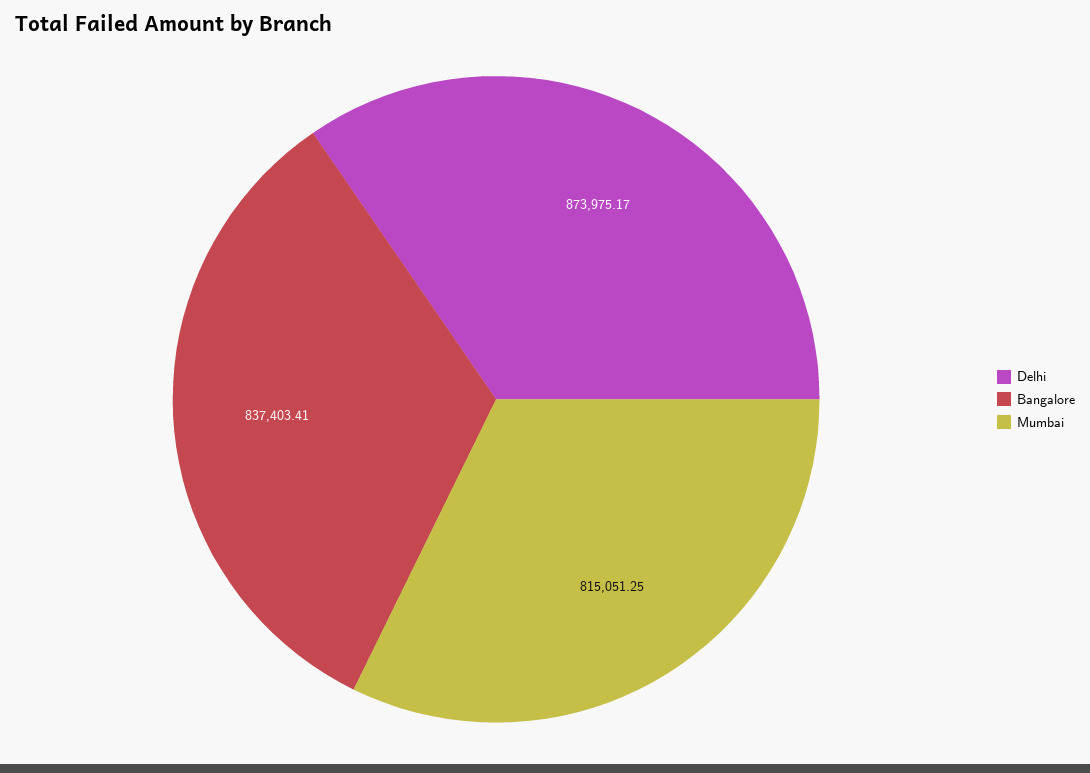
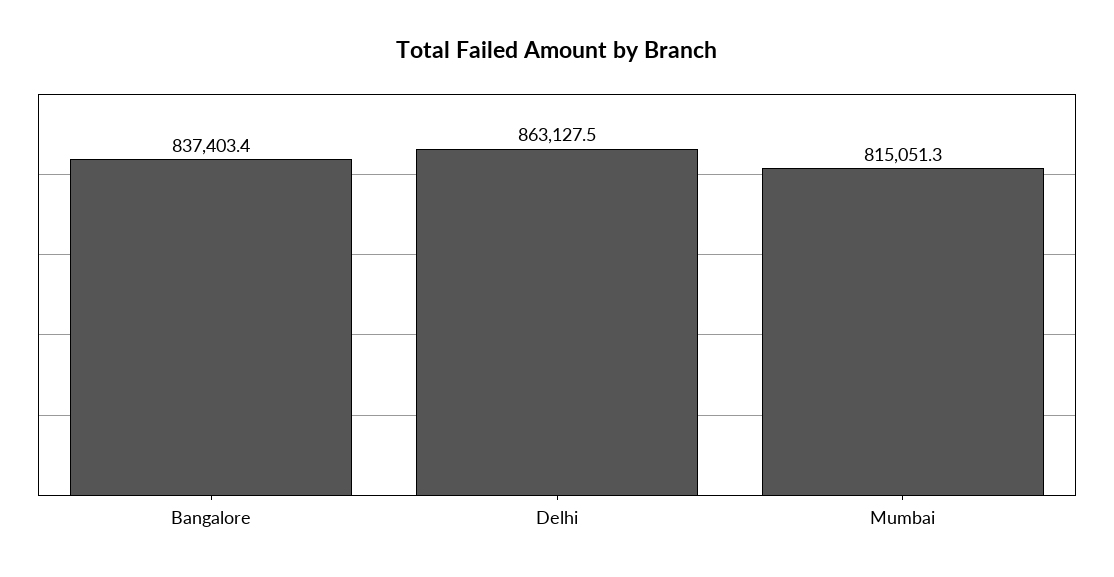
  {
-   "Delhi": 873975.17,
+   "Delhi": 863127.5,
    "Bangalore": 837403.41,
    "Mumbai": 815051.25
  }

